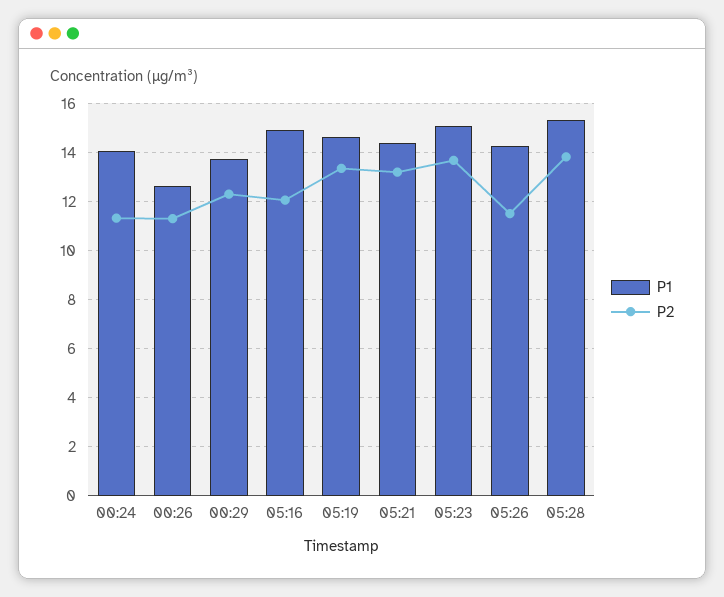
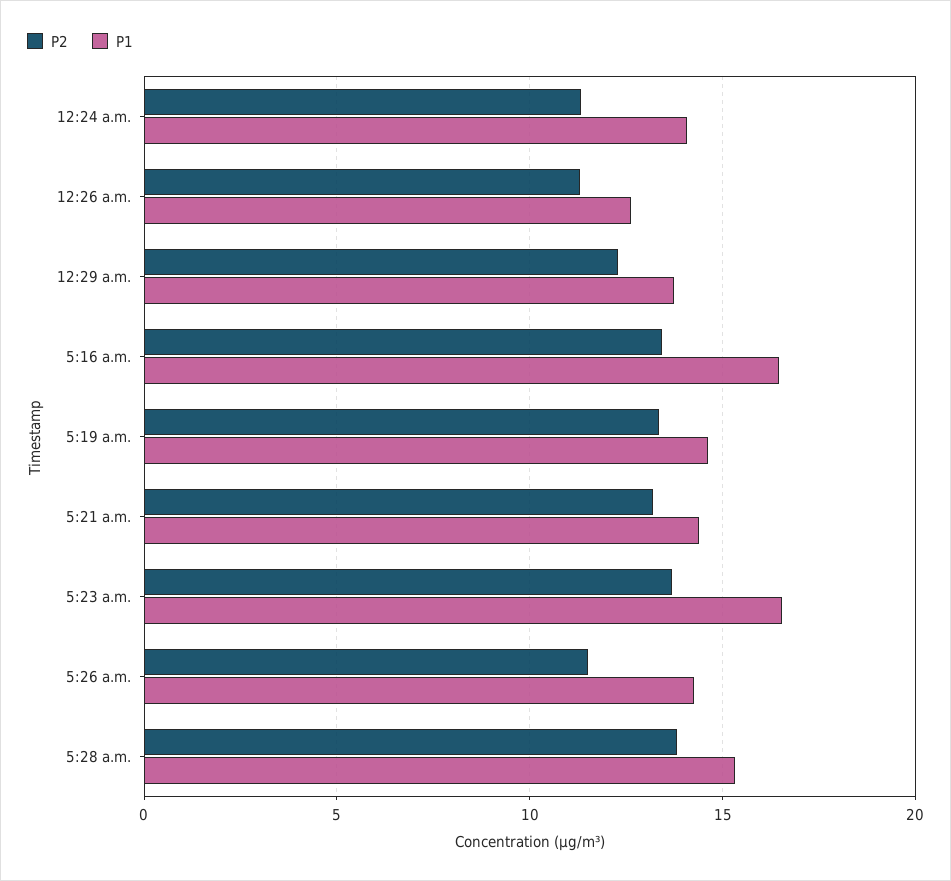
  {
    "P1": {
      "00:24": 14,
      "00:26": 12.75,
      "00:29": 13.75,
-     "05:16": 15,
+     "05:16": 16.5,
      "05:19": 14.75,
      "05:21": 14.5,
-     "05:23": 15,
+     "05:23": 16.5,
      "05:26": 14.25,
      "05:28": 15.25
    },
    "P2": {
      "00:24": 11.25,
      "00:26": 11.25,
      "00:29": 12.25,
-     "05:16": 12,
+     "05:16": 13.5,
      "05:19": 13.25,
      "05:21": 13.25,
      "05:23": 13.75,
      "05:26": 11.5,
      "05:28": 13.75
    }
  }

